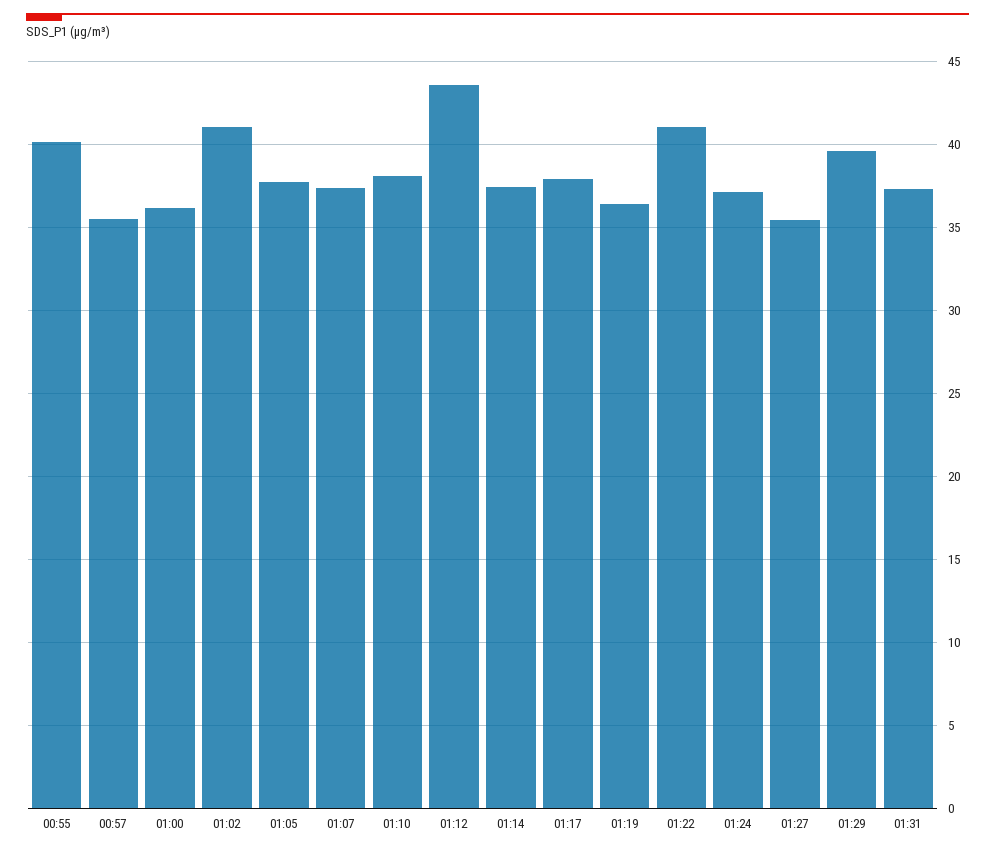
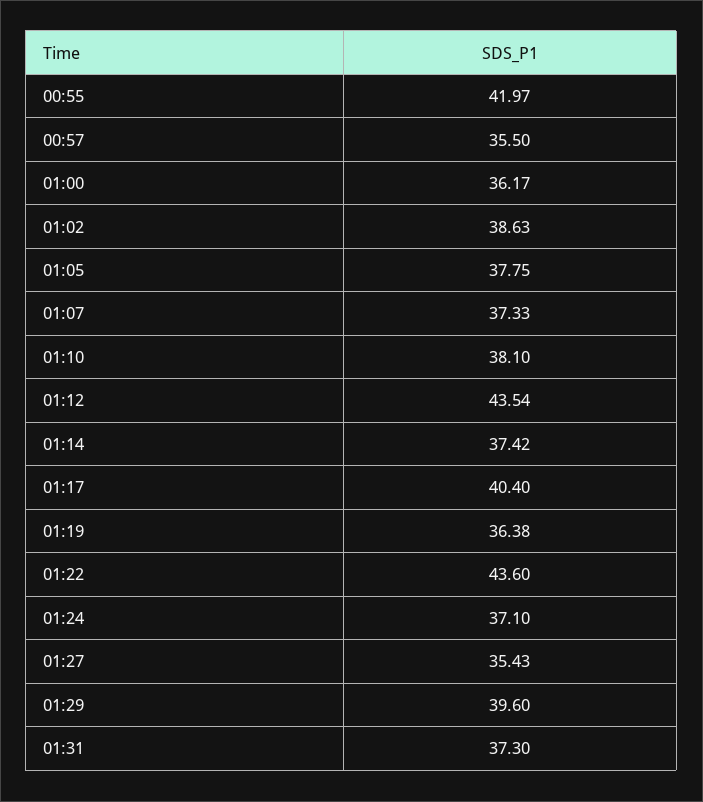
  {
-   "00:55": 40,
+   "00:55": 41.97,
    "00:57": 35.5,
    "01:00": 36.17,
-   "01:02": 41,
+   "01:02": 38.63,
    "01:05": 37.75,
    "01:07": 37.33,
    "01:10": 38.1,
    "01:12": 43.54,
    "01:14": 37.42,
-   "01:17": 38,
+   "01:17": 40.4,
    "01:19": 36.38,
-   "01:22": 41,
+   "01:22": 43.6,
    "01:24": 37.1,
    "01:27": 35.43,
    "01:29": 39.6,
    "01:31": 37.3
  }

